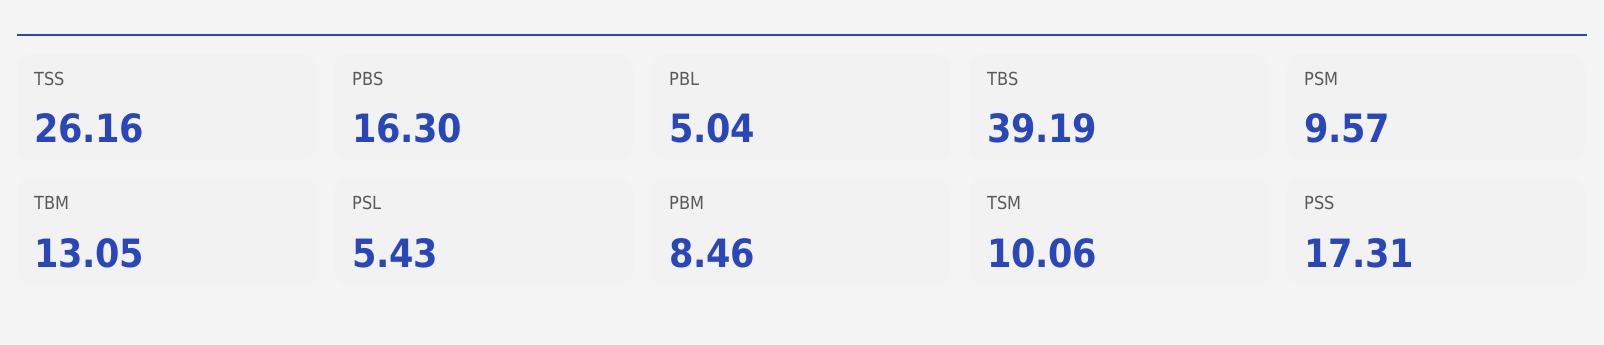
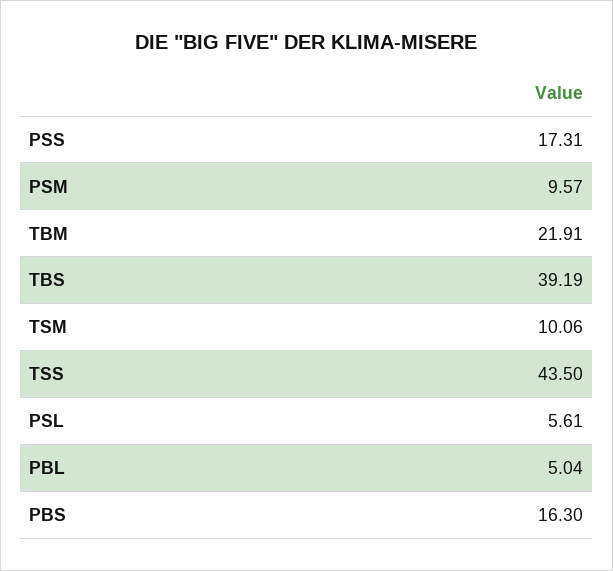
  {
-   "TSS": 26.16,
+   "TSS": 43.5,
    "PBS": 16.3,
    "PBL": 5.04,
    "TBS": 39.19,
    "PSM": 9.57,
-   "TBM": 13.05,
+   "TBM": 21.91,
-   "PSL": 5.43,
+   "PSL": 5.61,
-   "PBM": 8.46,
    "TSM": 10.06,
    "PSS": 17.31
  }

